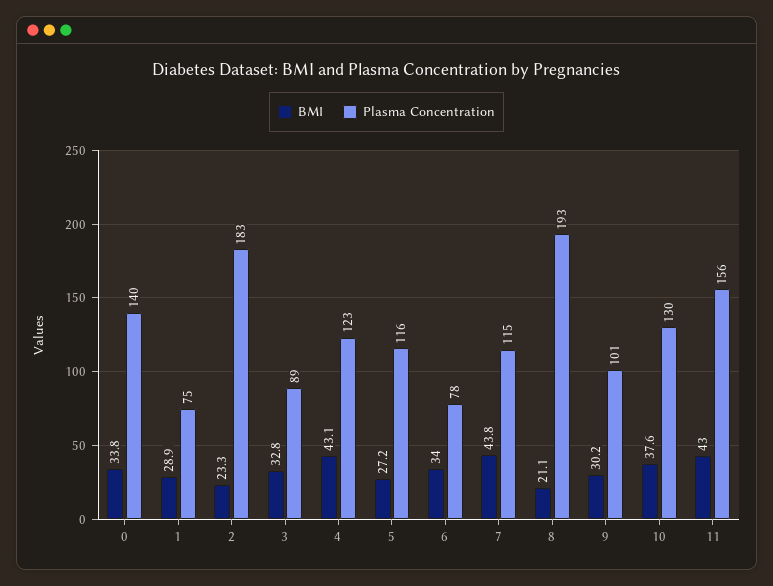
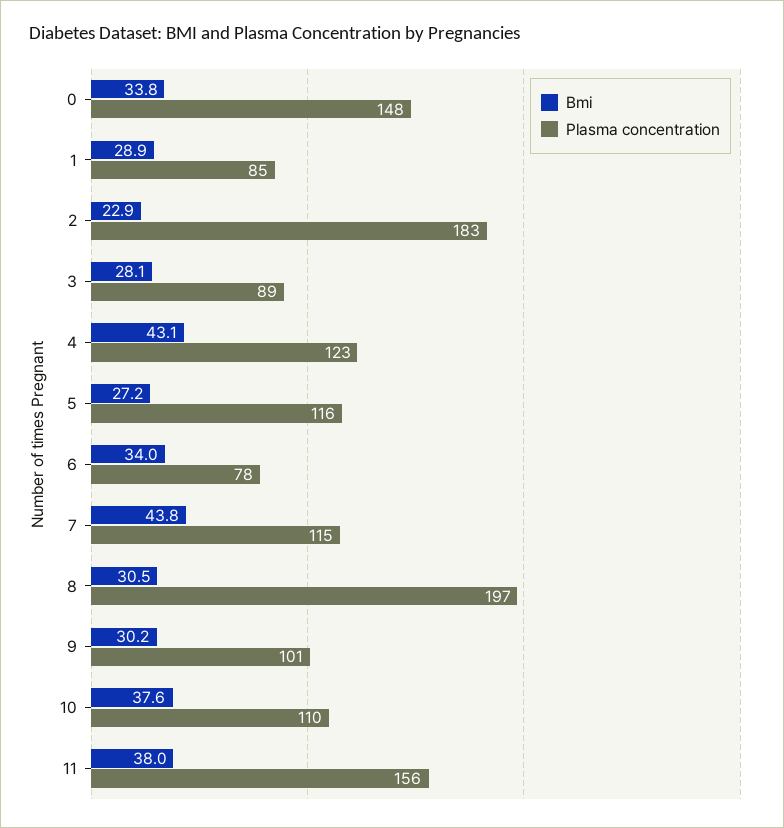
  {
    "BMI": {
      "0": 33.8,
      "1": 28.9,
-     "2": 23.3,
+     "2": 22.9,
-     "3": 32.8,
+     "3": 28.1,
      "4": 43.1,
      "5": 27.2,
      "6": 34,
      "7": 43.8,
-     "8": 21.1,
+     "8": 30.5,
      "9": 30.2,
      "10": 37.6,
-     "11": 43
+     "11": 38
    },
    "Plasma Concentration": {
-     "0": 140,
+     "0": 148,
-     "1": 75,
+     "1": 85,
      "2": 183,
      "3": 89,
      "4": 123,
      "5": 116,
      "6": 78,
      "7": 115,
-     "8": 193,
+     "8": 197,
      "9": 101,
-     "10": 130,
+     "10": 110,
      "11": 156
    }
  }

